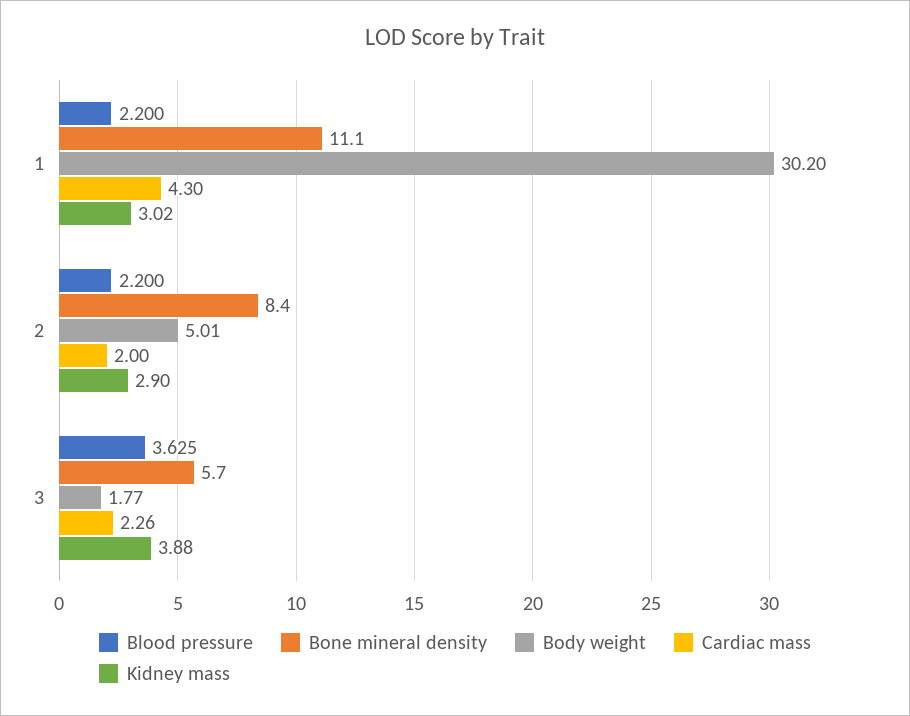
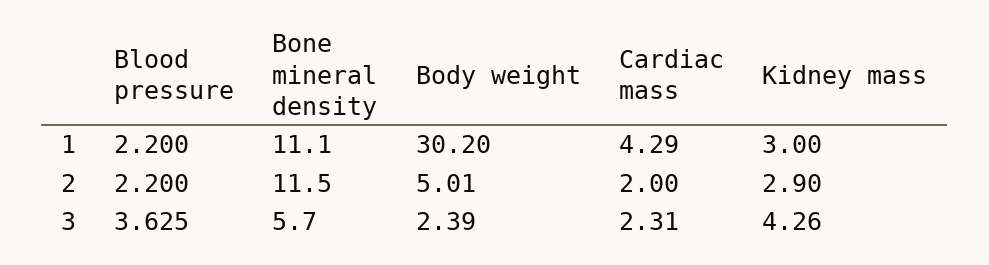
  {
    "Blood pressure": {
      "1": 2.2,
      "2": 2.2,
      "3": 3.625
    },
    "Bone mineral density": {
      "1": 11.1,
-     "2": 8.4,
+     "2": 11.5,
      "3": 5.7
    },
    "Body weight": {
      "1": 30.2,
      "2": 5.01,
-     "3": 1.77
+     "3": 2.39
    },
    "Cardiac mass": {
-     "1": 4.3,
+     "1": 4.29,
      "2": 2,
-     "3": 2.26
+     "3": 2.31
    },
    "Kidney mass": {
-     "1": 3.02,
+     "1": 3,
      "2": 2.9,
-     "3": 3.88
+     "3": 4.26
    }
  }

